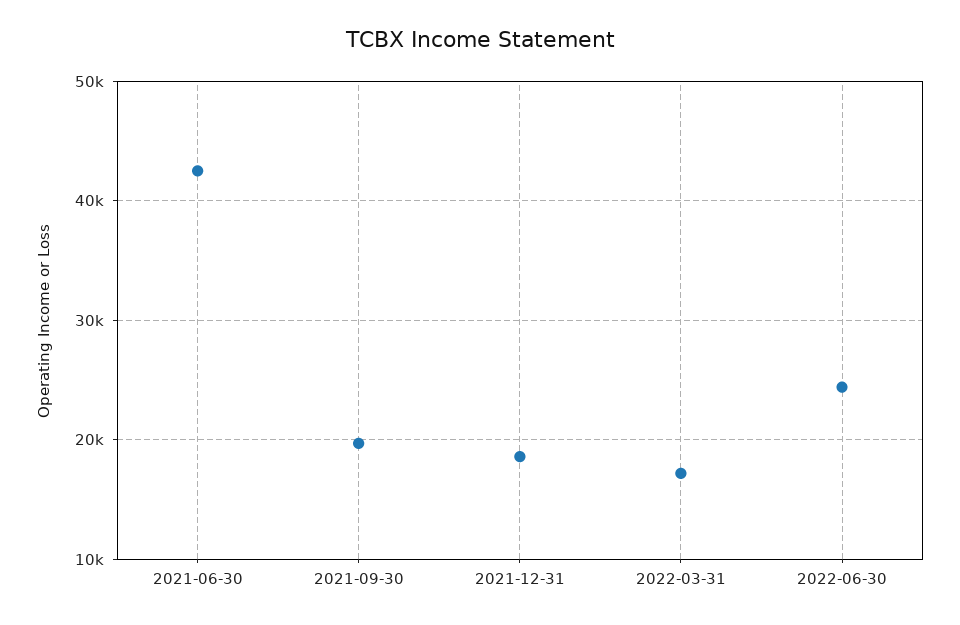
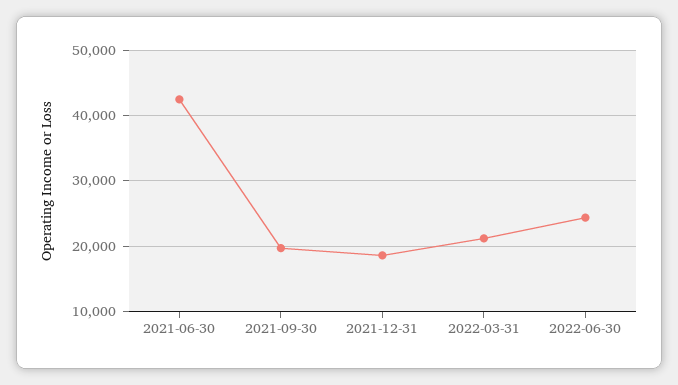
  {
    "2021-06-30": 43000,
    "2021-09-30": 20000,
    "2021-12-31": 19000,
-   "2022-03-31": 17000,
+   "2022-03-31": 21000,
    "2022-06-30": 24000
  }

